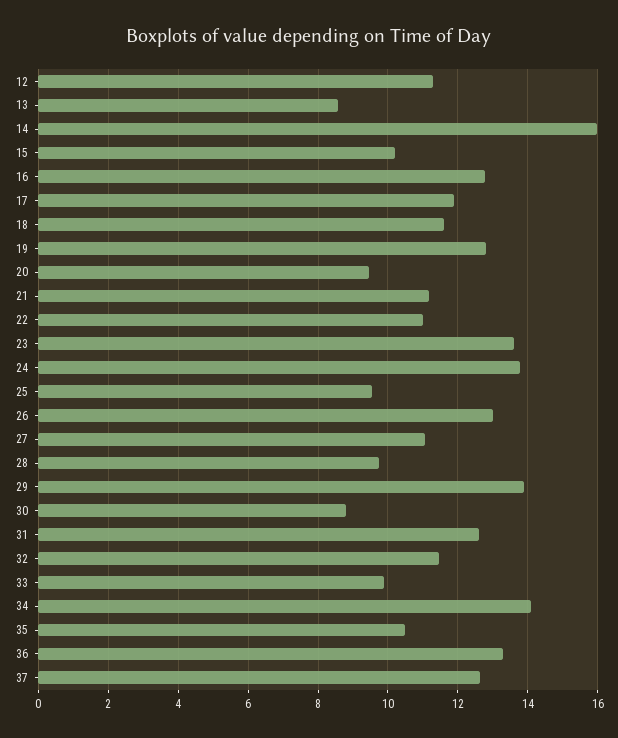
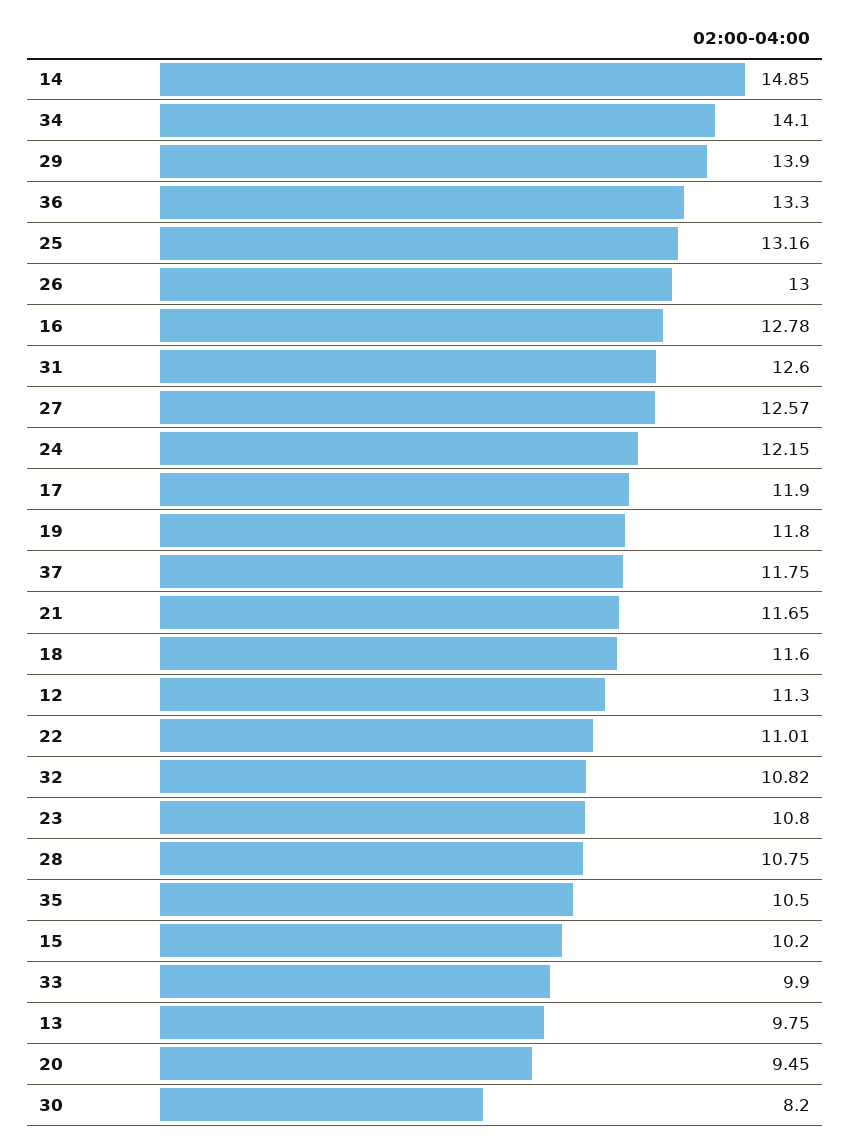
  {
    "12": 11.3,
-   "13": 8.6,
+   "13": 9.75,
-   "14": 16,
+   "14": 14.85,
    "15": 10.2,
    "16": 12.78,
    "17": 11.9,
    "18": 11.6,
-   "19": 12.8,
+   "19": 11.8,
    "20": 9.45,
-   "21": 11.2,
+   "21": 11.65,
    "22": 11.01,
-   "23": 13.6,
+   "23": 10.8,
-   "24": 13.8,
+   "24": 12.15,
-   "25": 9.6,
+   "25": 13.16,
    "26": 13,
-   "27": 11,
+   "27": 12.57,
-   "28": 9.8,
+   "28": 10.75,
    "29": 13.9,
-   "30": 8.8,
+   "30": 8.2,
    "31": 12.6,
-   "32": 11.4,
+   "32": 10.82,
    "33": 9.9,
    "34": 14.1,
    "35": 10.5,
    "36": 13.3,
-   "37": 12.6
+   "37": 11.75
  }

